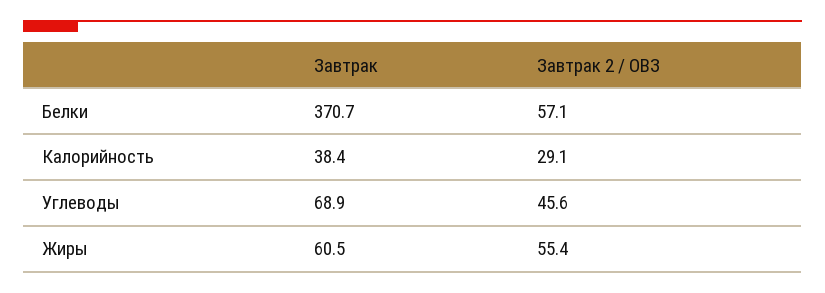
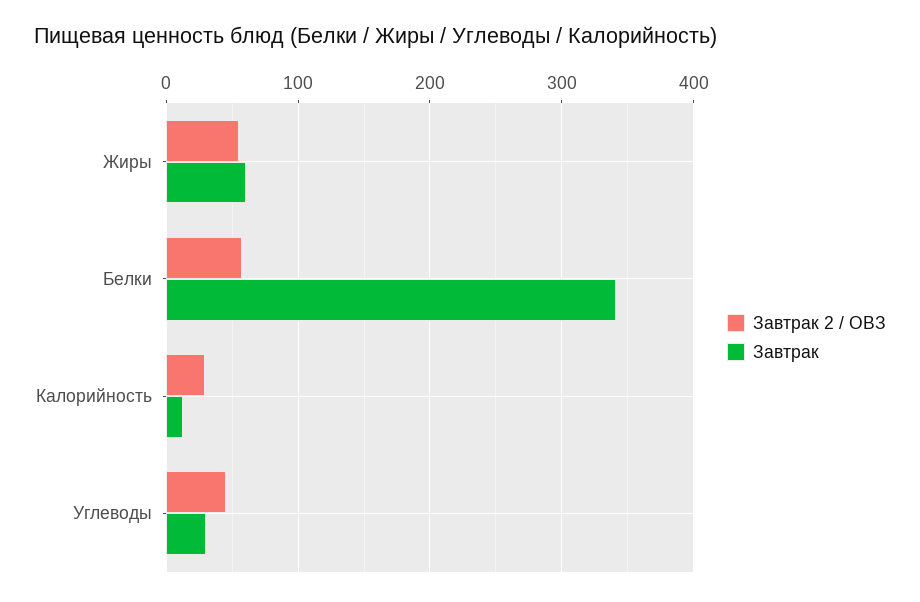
  {
    "Завтрак": {
-     "Белки": 370.7,
+     "Белки": 340,
-     "Калорийность": 38.4,
+     "Калорийность": 10,
-     "Углеводы": 68.9,
+     "Углеводы": 30,
      "Жиры": 60.5
    },
    "Завтрак 2 / ОВЗ": {
      "Белки": 57.1,
      "Калорийность": 29.1,
      "Углеводы": 45.6,
      "Жиры": 55.4
    }
  }

